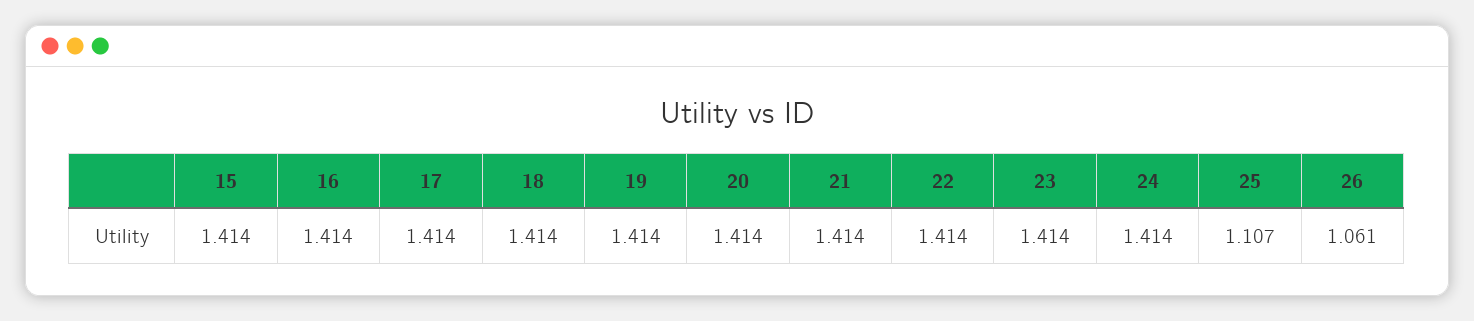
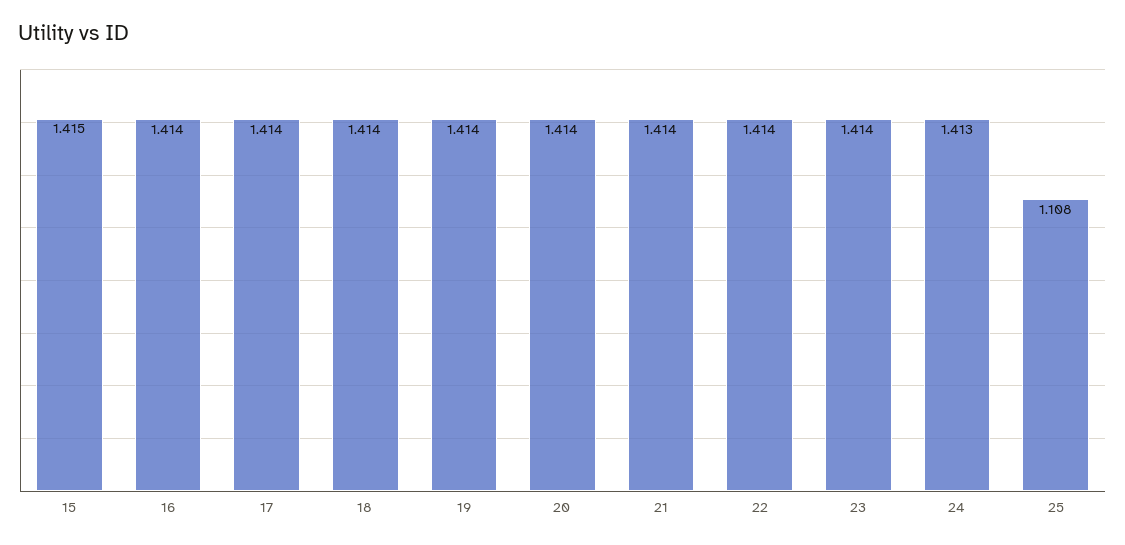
  {
-   "15": 1.414,
+   "15": 1.415,
    "16": 1.414,
    "17": 1.414,
    "18": 1.414,
    "19": 1.414,
    "20": 1.414,
    "21": 1.414,
    "22": 1.414,
    "23": 1.414,
-   "24": 1.414,
+   "24": 1.413,
-   "25": 1.107,
+   "25": 1.108
-   "26": 1.061
  }

